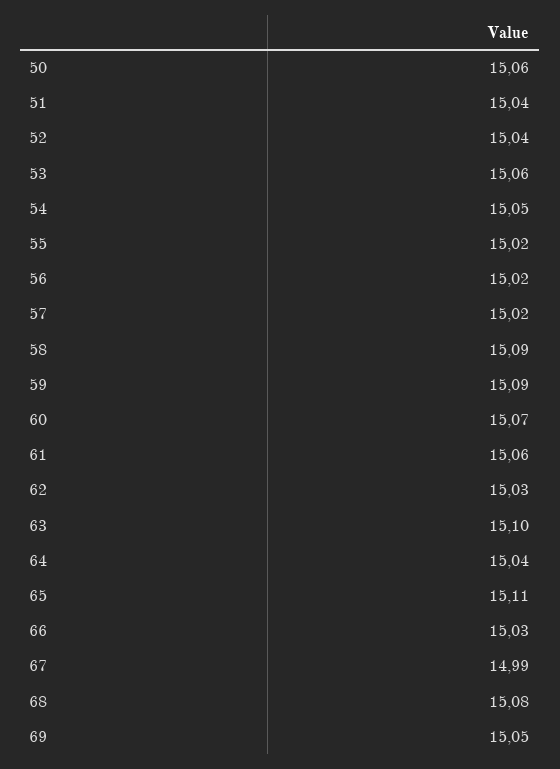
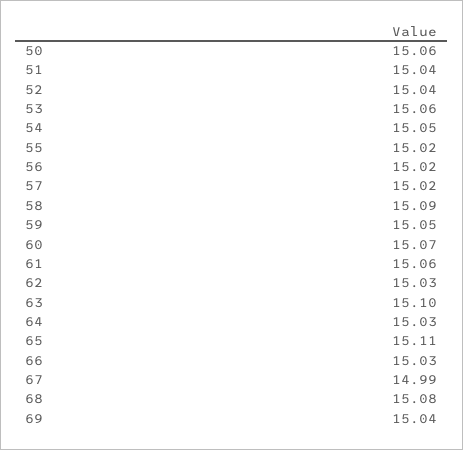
  {
    "50": 15.06,
    "51": 15.04,
    "52": 15.04,
    "53": 15.06,
    "54": 15.05,
    "55": 15.02,
    "56": 15.02,
    "57": 15.02,
    "58": 15.09,
-   "59": 15.09,
+   "59": 15.05,
    "60": 15.07,
    "61": 15.06,
    "62": 15.03,
    "63": 15.1,
-   "64": 15.04,
+   "64": 15.03,
    "65": 15.11,
    "66": 15.03,
    "67": 14.99,
    "68": 15.08,
-   "69": 15.05
+   "69": 15.04
  }

